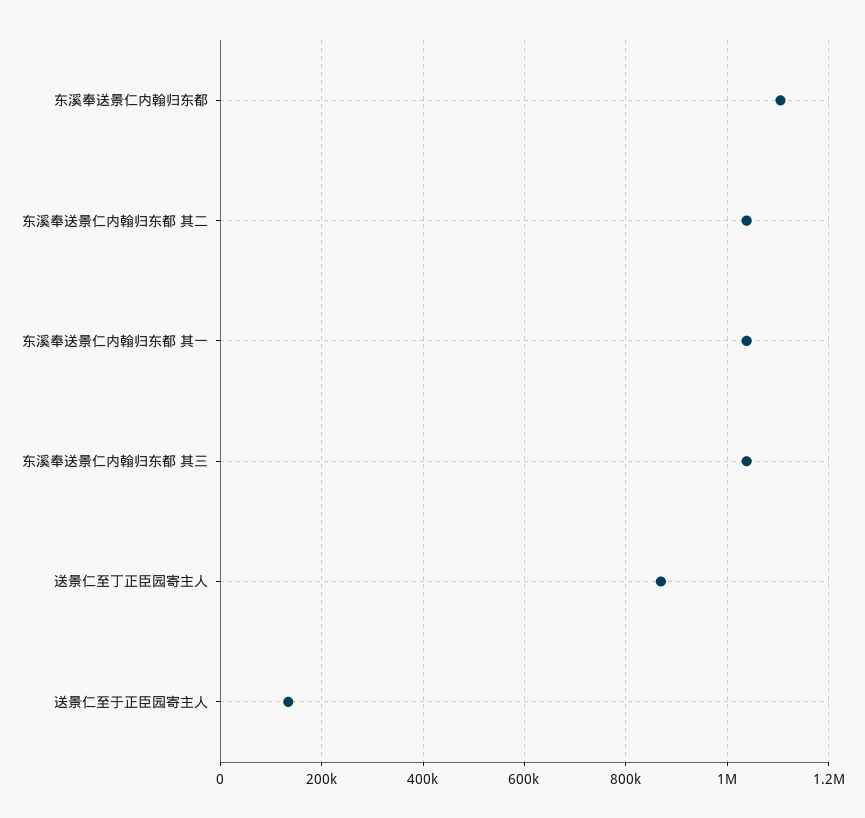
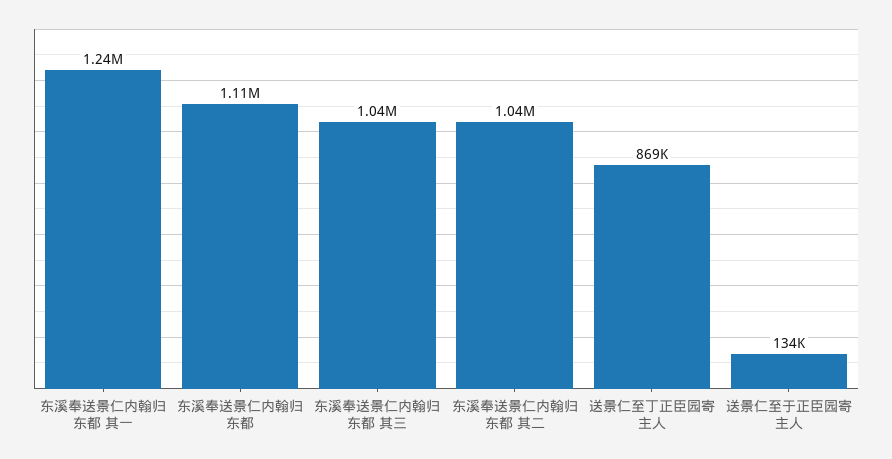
  {
    "东溪奉送景仁内翰归东都": 1110000,
    "东溪奉送景仁内翰归东都 其二": 1040000,
-   "东溪奉送景仁内翰归东都 其一": 1040000,
+   "东溪奉送景仁内翰归东都 其一": 1240000,
    "东溪奉送景仁内翰归东都 其三": 1040000,
    "送景仁至丁正臣园寄主人": 869000,
    "送景仁至于正臣园寄主人": 134000
  }

